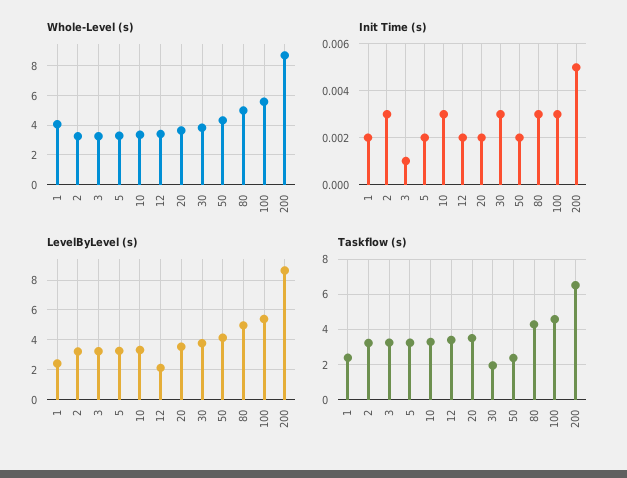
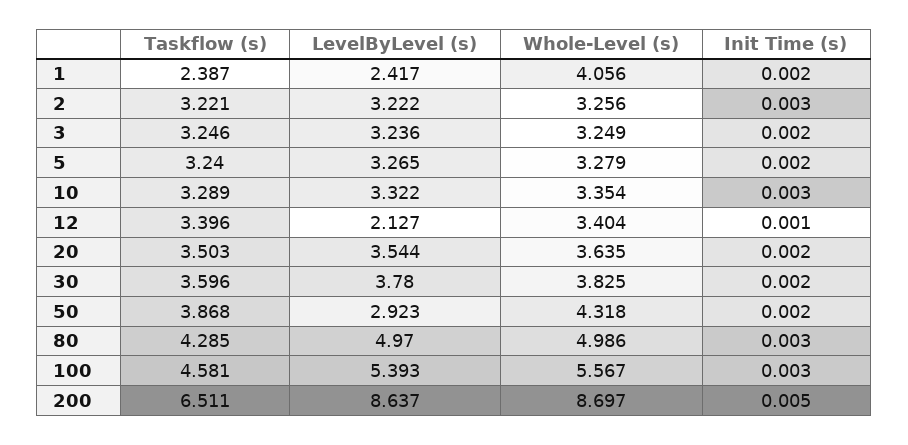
  {
    "Whole-Level (s)": {
      "1": 4.056,
      "2": 3.256,
      "3": 3.249,
      "5": 3.279,
      "10": 3.354,
      "12": 3.404,
      "20": 3.635,
      "30": 3.825,
      "50": 4.318,
      "80": 4.986,
      "100": 5.567,
      "200": 8.697
    },
    "Init Time (s)": {
      "1": 0.002,
      "2": 0.003,
-     "3": 0.001,
+     "3": 0.002,
      "5": 0.002,
      "10": 0.003,
-     "12": 0.002,
+     "12": 0.001,
      "20": 0.002,
-     "30": 0.003,
+     "30": 0.002,
      "50": 0.002,
      "80": 0.003,
      "100": 0.003,
      "200": 0.005
    },
    "LevelByLevel (s)": {
      "1": 2.417,
      "2": 3.222,
      "3": 3.236,
      "5": 3.265,
      "10": 3.322,
      "12": 2.127,
      "20": 3.544,
      "30": 3.78,
-     "50": 4,
+     "50": 2.923,
      "80": 4.97,
      "100": 5.393,
      "200": 8.637
    },
    "Taskflow (s)": {
      "1": 2.387,
      "2": 3.221,
      "3": 3.246,
      "5": 3.24,
      "10": 3.289,
      "12": 3.396,
      "20": 3.503,
-     "30": 2,
+     "30": 3.596,
-     "50": 2.5,
+     "50": 3.868,
      "80": 4.285,
      "100": 4.581,
      "200": 6.511
    }
  }

